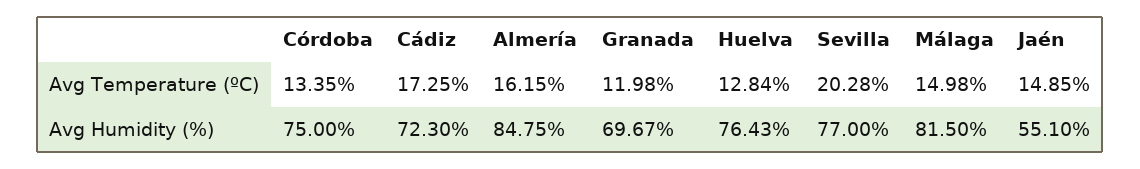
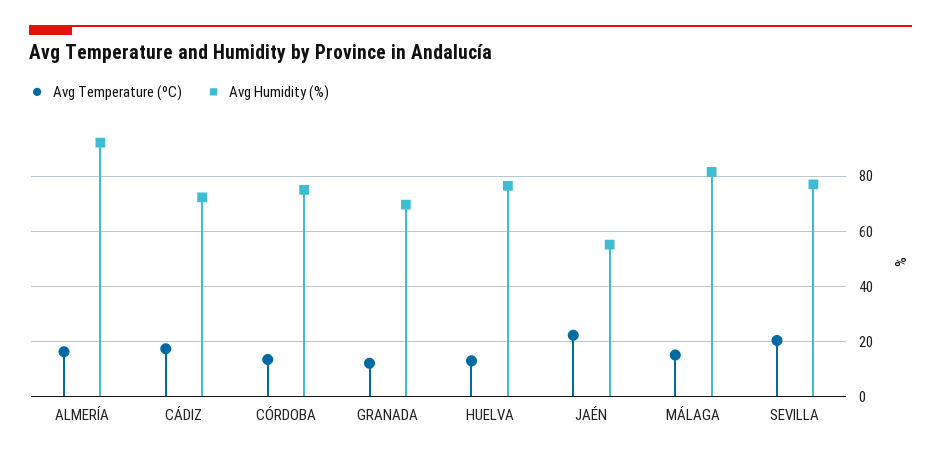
  {
    "Avg Temperature (ºC)": {
      "Córdoba": 13.35,
      "Cádiz": 17.25,
      "Almería": 16.15,
      "Granada": 11.98,
      "Huelva": 12.84,
      "Sevilla": 20.28,
      "Málaga": 14.98,
-     "Jaén": 14.85
+     "Jaén": 22.5
    },
    "Avg Humidity (%)": {
      "Córdoba": 75,
      "Cádiz": 72.3,
-     "Almería": 84.75,
+     "Almería": 92.5,
      "Granada": 69.67,
      "Huelva": 76.43,
      "Sevilla": 77,
      "Málaga": 81.5,
      "Jaén": 55.1
    }
  }

